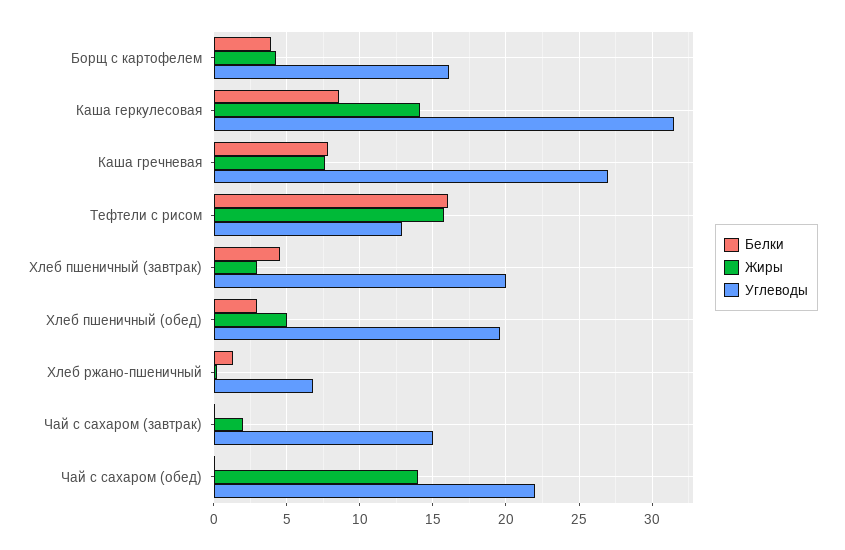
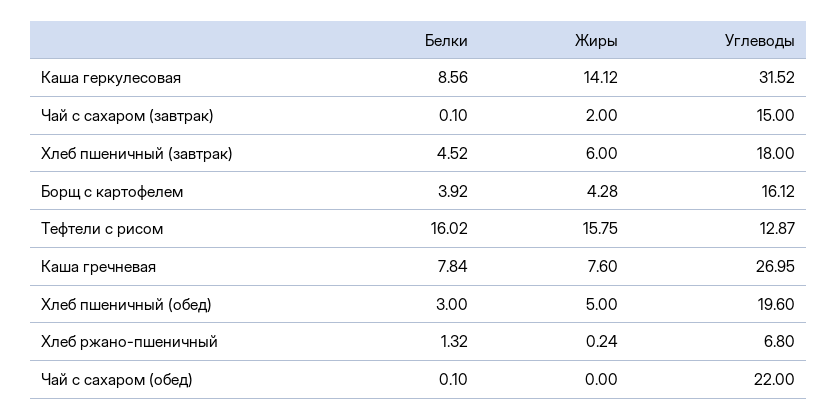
  {
    "Белки": {
      "Борщ с картофелем": 3.92,
      "Каша геркулесовая": 8.56,
      "Каша гречневая": 7.84,
      "Тефтели с рисом": 16.02,
      "Хлеб пшеничный (завтрак)": 4.52,
      "Хлеб пшеничный (обед)": 3,
      "Хлеб ржано-пшеничный": 1.32,
      "Чай с сахаром (завтрак)": 0.1,
      "Чай с сахаром (обед)": 0.1
    },
    "Жиры": {
      "Борщ с картофелем": 4.28,
      "Каша геркулесовая": 14.12,
      "Каша гречневая": 7.6,
      "Тефтели с рисом": 15.75,
-     "Хлеб пшеничный (завтрак)": 3,
+     "Хлеб пшеничный (завтрак)": 6,
      "Хлеб пшеничный (обед)": 5,
      "Хлеб ржано-пшеничный": 0.24,
      "Чай с сахаром (завтрак)": 2,
-     "Чай с сахаром (обед)": 14
+     "Чай с сахаром (обед)": 0
    },
    "Углеводы": {
      "Борщ с картофелем": 16.12,
      "Каша геркулесовая": 31.52,
      "Каша гречневая": 26.95,
      "Тефтели с рисом": 12.87,
-     "Хлеб пшеничный (завтрак)": 20,
+     "Хлеб пшеничный (завтрак)": 18,
      "Хлеб пшеничный (обед)": 19.6,
      "Хлеб ржано-пшеничный": 6.8,
      "Чай с сахаром (завтрак)": 15,
      "Чай с сахаром (обед)": 22
    }
  }

